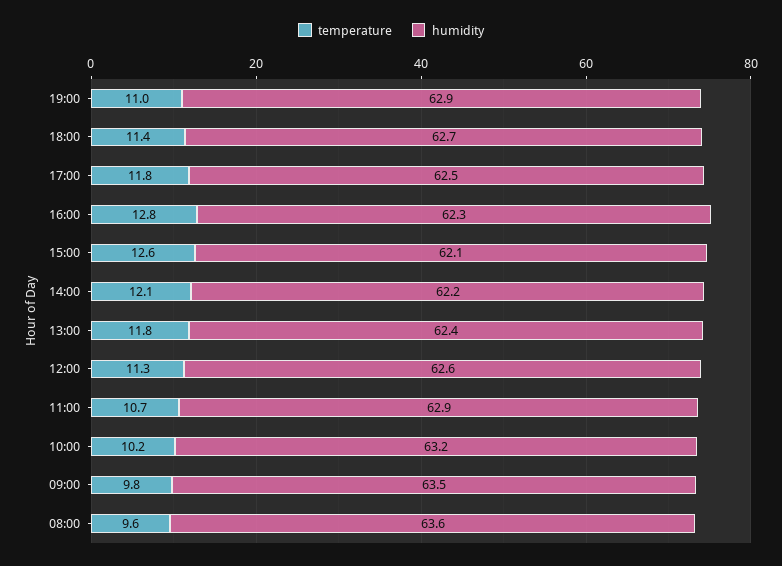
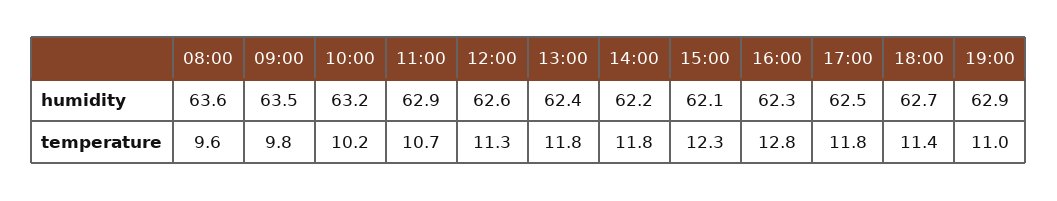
  {
    "temperature": {
      "19:00": 11,
      "18:00": 11.4,
      "17:00": 11.8,
      "16:00": 12.8,
-     "15:00": 12.6,
+     "15:00": 12.3,
-     "14:00": 12.1,
+     "14:00": 11.8,
      "13:00": 11.8,
      "12:00": 11.3,
      "11:00": 10.7,
      "10:00": 10.2,
      "09:00": 9.8,
      "08:00": 9.6
    },
    "humidity": {
      "19:00": 62.9,
      "18:00": 62.7,
      "17:00": 62.5,
      "16:00": 62.3,
      "15:00": 62.1,
      "14:00": 62.2,
      "13:00": 62.4,
      "12:00": 62.6,
      "11:00": 62.9,
      "10:00": 63.2,
      "09:00": 63.5,
      "08:00": 63.6
    }
  }

